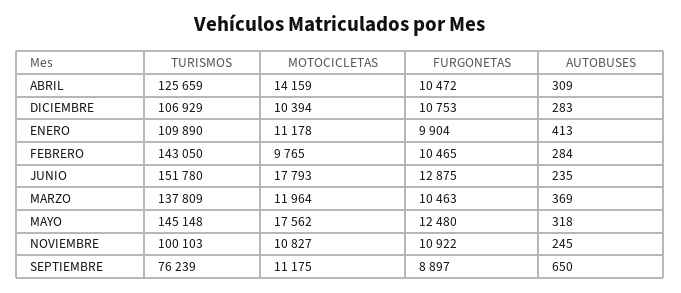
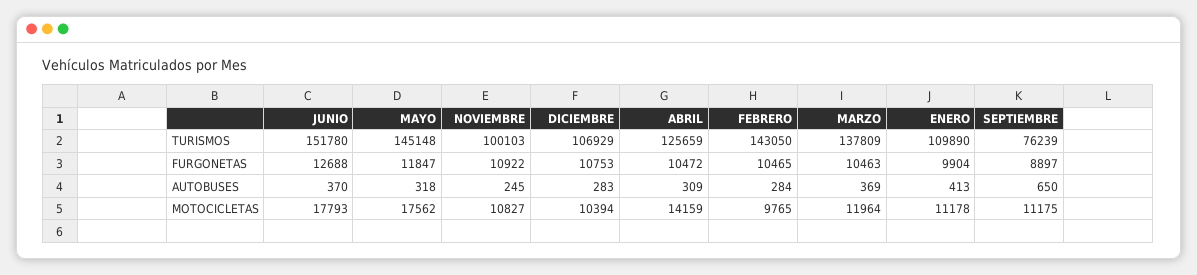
  {
    "TURISMOS": {
      "ABRIL": 125659,
      "DICIEMBRE": 106929,
      "ENERO": 109890,
      "FEBRERO": 143050,
      "JUNIO": 151780,
      "MARZO": 137809,
      "MAYO": 145148,
      "NOVIEMBRE": 100103,
      "SEPTIEMBRE": 76239
    },
    "MOTOCICLETAS": {
      "ABRIL": 14159,
      "DICIEMBRE": 10394,
      "ENERO": 11178,
      "FEBRERO": 9765,
      "JUNIO": 17793,
      "MARZO": 11964,
      "MAYO": 17562,
      "NOVIEMBRE": 10827,
      "SEPTIEMBRE": 11175
    },
    "FURGONETAS": {
      "ABRIL": 10472,
      "DICIEMBRE": 10753,
      "ENERO": 9904,
      "FEBRERO": 10465,
-     "JUNIO": 12875,
+     "JUNIO": 12688,
      "MARZO": 10463,
-     "MAYO": 12480,
+     "MAYO": 11847,
      "NOVIEMBRE": 10922,
      "SEPTIEMBRE": 8897
    },
    "AUTOBUSES": {
      "ABRIL": 309,
      "DICIEMBRE": 283,
      "ENERO": 413,
      "FEBRERO": 284,
-     "JUNIO": 235,
+     "JUNIO": 370,
      "MARZO": 369,
      "MAYO": 318,
      "NOVIEMBRE": 245,
      "SEPTIEMBRE": 650
    }
  }

